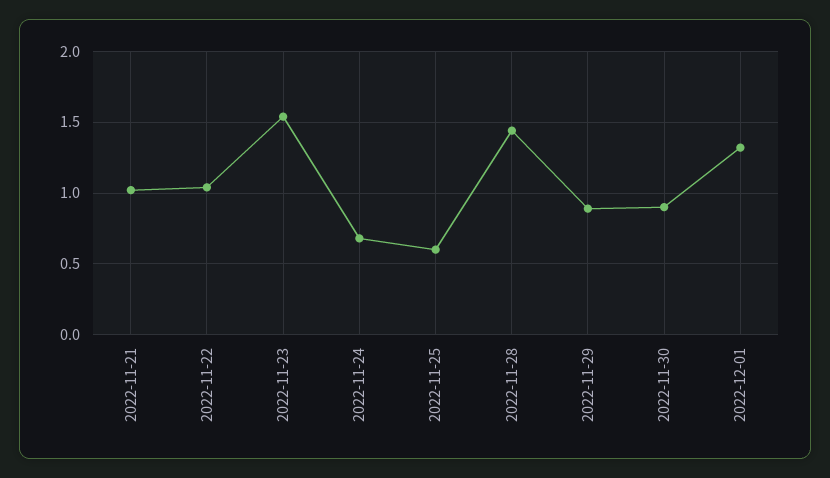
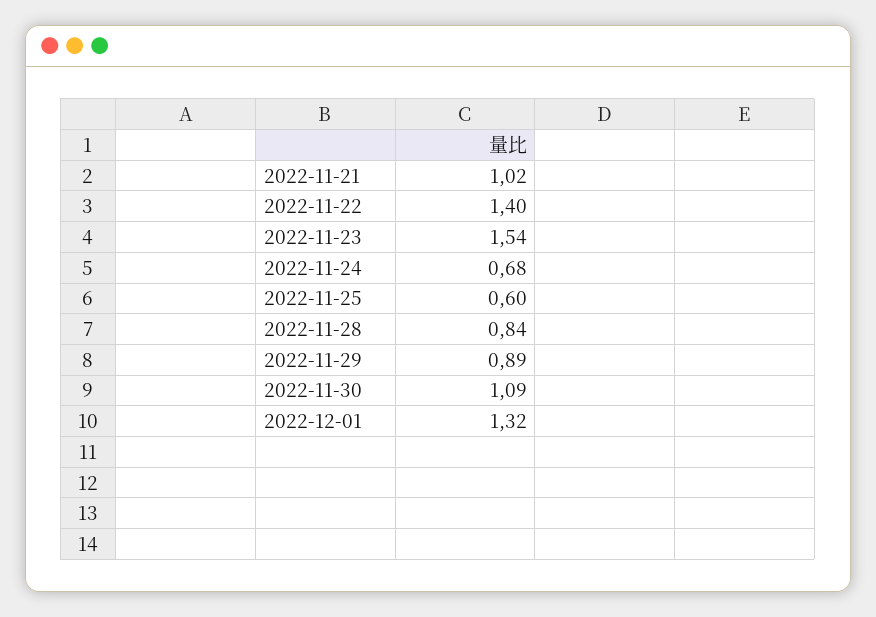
  {
    "2022-11-21": 1.02,
-   "2022-11-22": 1.05,
+   "2022-11-22": 1.4,
    "2022-11-23": 1.54,
    "2022-11-24": 0.68,
    "2022-11-25": 0.6,
-   "2022-11-28": 1.45,
+   "2022-11-28": 0.84,
    "2022-11-29": 0.89,
-   "2022-11-30": 0.9,
+   "2022-11-30": 1.09,
    "2022-12-01": 1.32
  }

